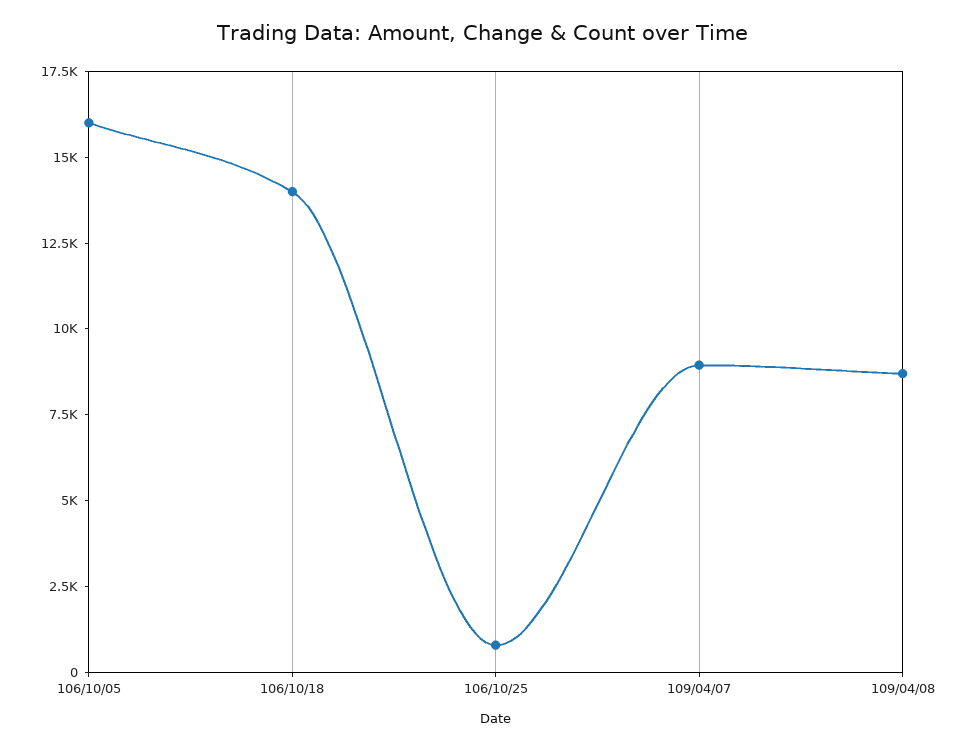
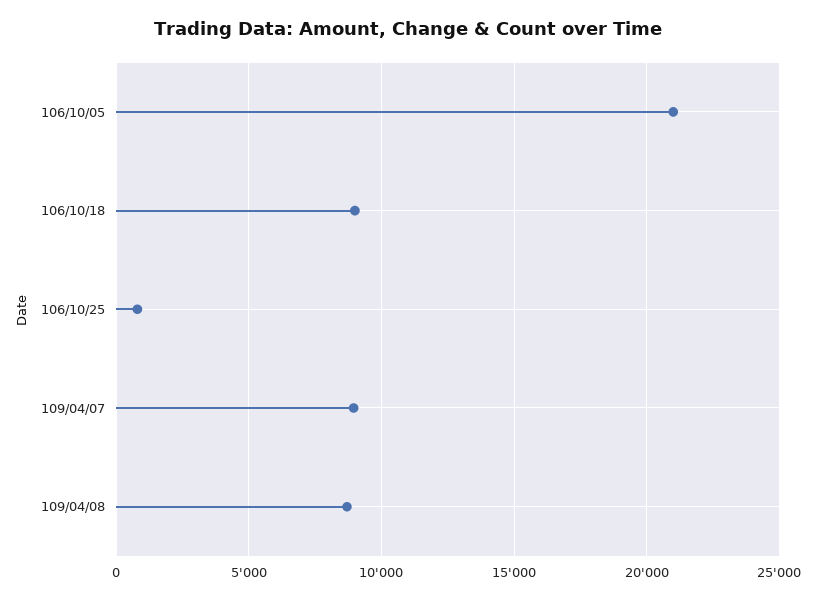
  {
-   "106/10/05": 16000,
+   "106/10/05": 21000,
-   "106/10/18": 14000,
+   "106/10/18": 9000,
    "106/10/25": 1000,
    "109/04/07": 9000,
    "109/04/08": 8500
  }

